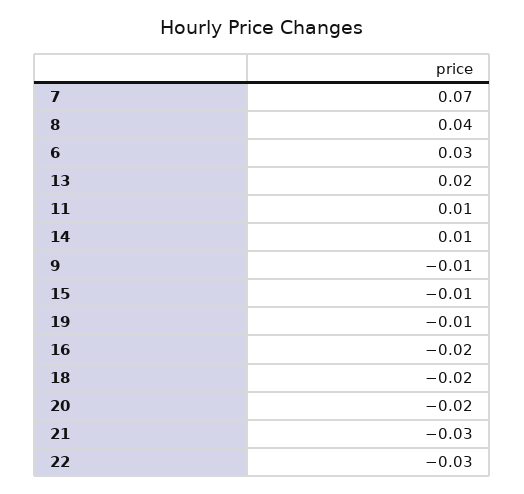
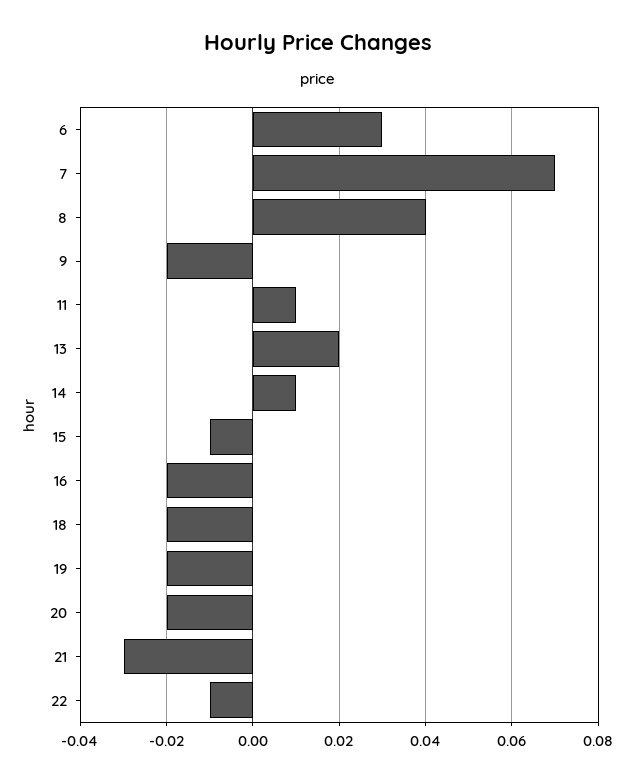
  {
    "7": 0.07,
    "8": 0.04,
    "6": 0.03,
    "13": 0.02,
    "11": 0.01,
    "14": 0.01,
-   "9": -0.01,
+   "9": -0.02,
    "15": -0.01,
-   "19": -0.01,
+   "19": -0.02,
    "16": -0.02,
    "18": -0.02,
    "20": -0.02,
    "21": -0.03,
-   "22": -0.03
+   "22": -0.01
  }

